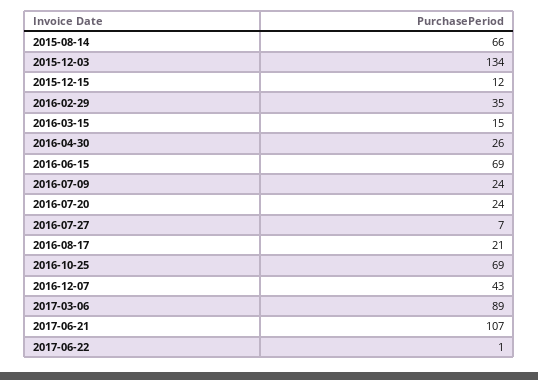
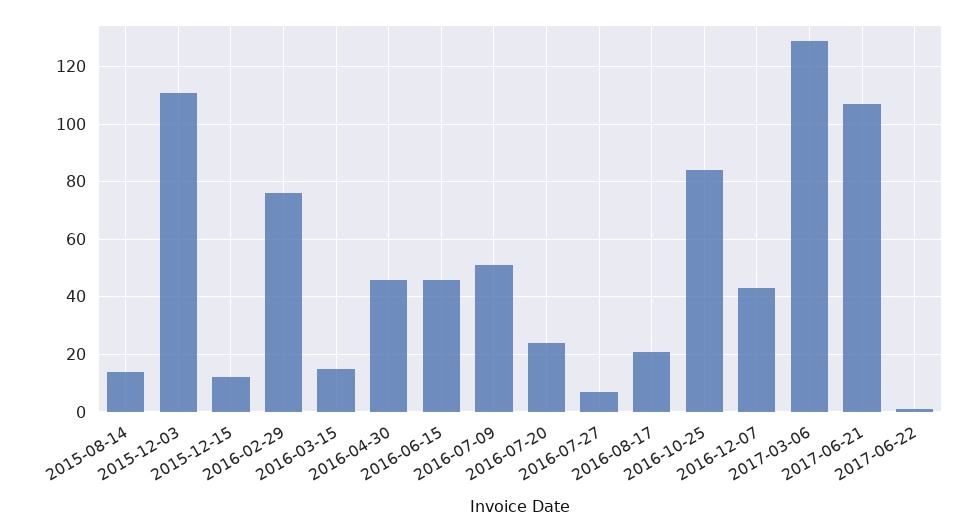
  {
-   "2015-08-14": 66,
+   "2015-08-14": 15,
-   "2015-12-03": 134,
+   "2015-12-03": 110,
    "2015-12-15": 12,
-   "2016-02-29": 35,
+   "2016-02-29": 75,
    "2016-03-15": 15,
-   "2016-04-30": 26,
+   "2016-04-30": 45,
-   "2016-06-15": 69,
+   "2016-06-15": 45,
-   "2016-07-09": 24,
+   "2016-07-09": 50,
    "2016-07-20": 24,
    "2016-07-27": 7,
    "2016-08-17": 21,
-   "2016-10-25": 69,
+   "2016-10-25": 85,
    "2016-12-07": 43,
-   "2017-03-06": 89,
+   "2017-03-06": 130,
    "2017-06-21": 107,
    "2017-06-22": 1
  }

